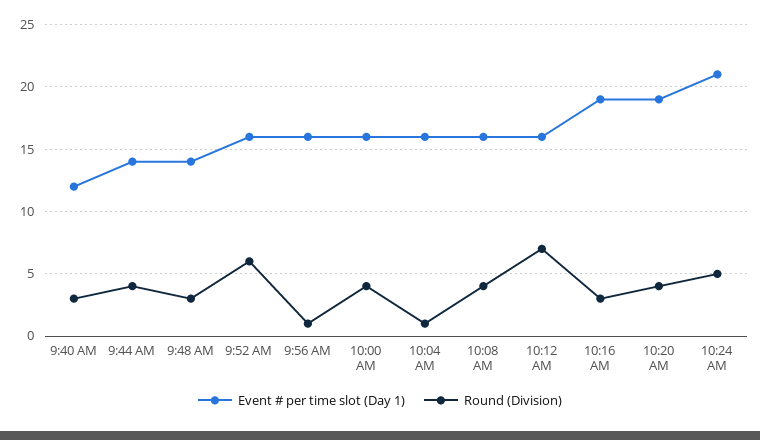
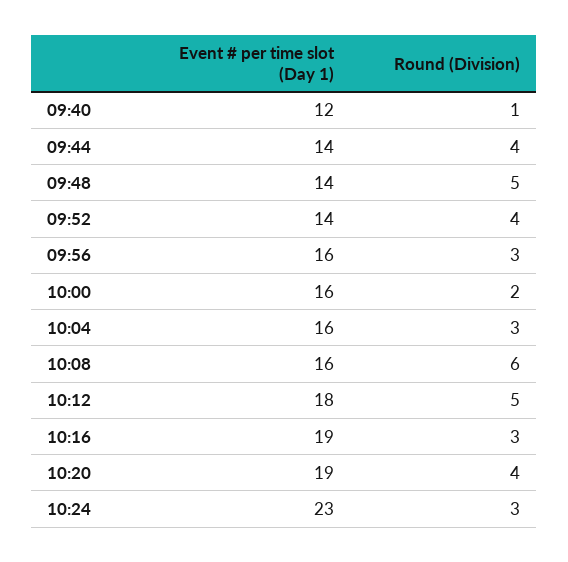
  {
    "Event # per time slot (Day 1)": {
      "9:40 AM": 12,
      "9:44 AM": 14,
      "9:48 AM": 14,
-     "9:52 AM": 16,
+     "9:52 AM": 14,
      "9:56 AM": 16,
      "10:00 AM": 16,
      "10:04 AM": 16,
      "10:08 AM": 16,
-     "10:12 AM": 16,
+     "10:12 AM": 18,
      "10:16 AM": 19,
      "10:20 AM": 19,
-     "10:24 AM": 21
+     "10:24 AM": 23
    },
    "Round (Division)": {
-     "9:40 AM": 3,
+     "9:40 AM": 1,
      "9:44 AM": 4,
-     "9:48 AM": 3,
+     "9:48 AM": 5,
-     "9:52 AM": 6,
+     "9:52 AM": 4,
-     "9:56 AM": 1,
+     "9:56 AM": 3,
-     "10:00 AM": 4,
+     "10:00 AM": 2,
-     "10:04 AM": 1,
+     "10:04 AM": 3,
-     "10:08 AM": 4,
+     "10:08 AM": 6,
-     "10:12 AM": 7,
+     "10:12 AM": 5,
      "10:16 AM": 3,
      "10:20 AM": 4,
-     "10:24 AM": 5
+     "10:24 AM": 3
    }
  }

